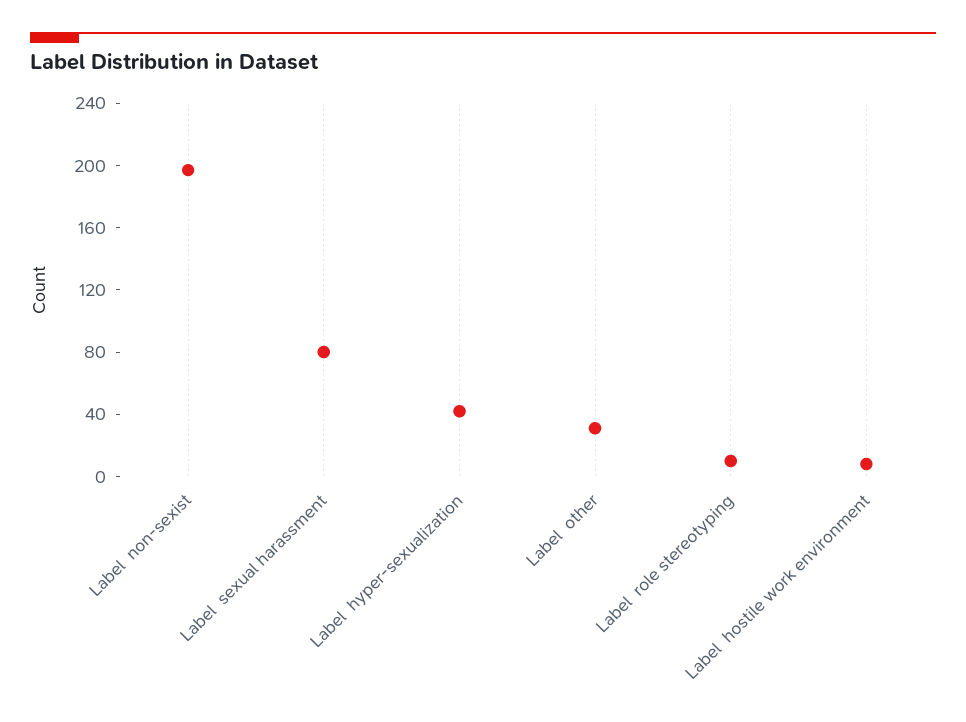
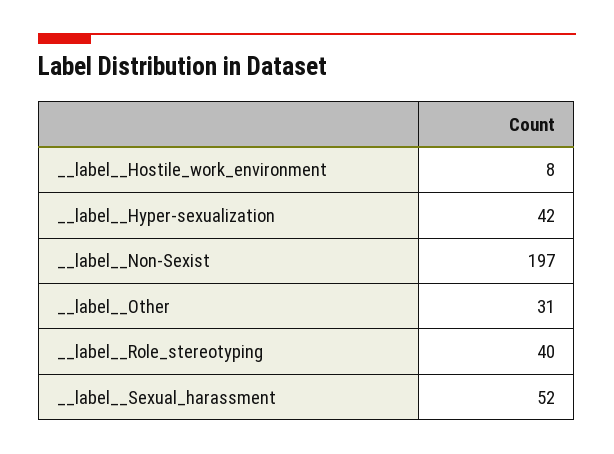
  {
    "Label  non-sexist": 197,
-   "Label  sexual harassment": 80,
+   "Label  sexual harassment": 52,
    "Label  hyper-sexualization": 42,
    "Label  other": 31,
-   "Label  role stereotyping": 10,
+   "Label  role stereotyping": 40,
    "Label  hostile work environment": 8
  }

